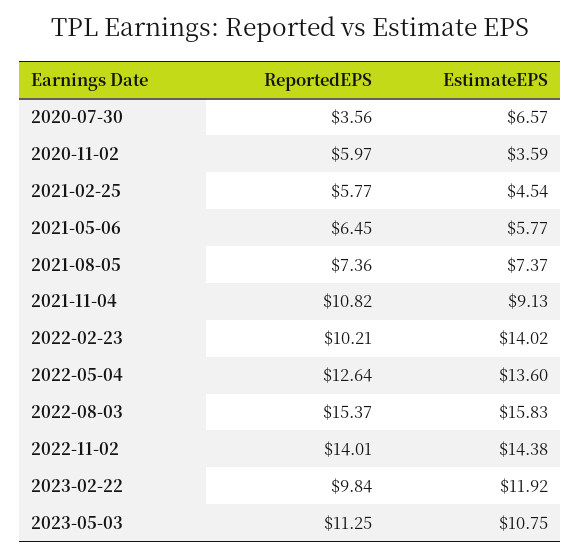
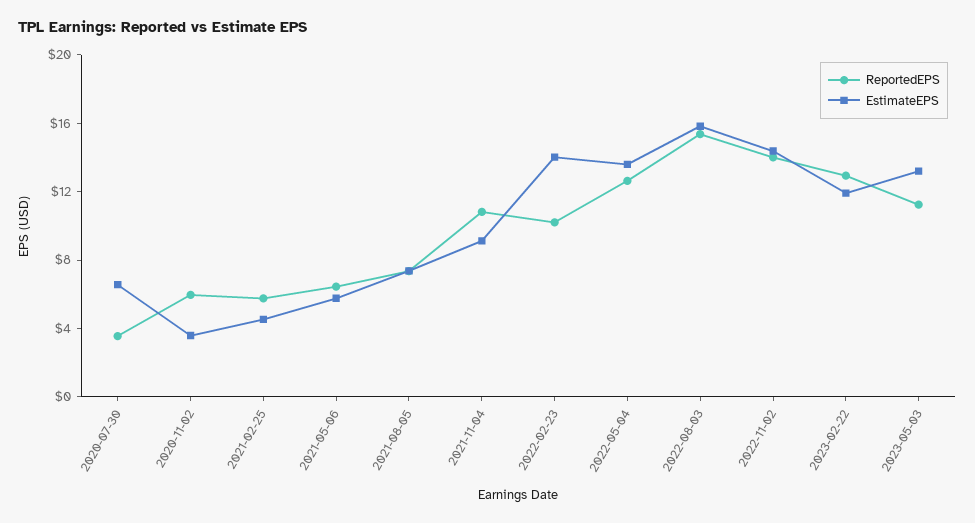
  {
    "ReportedEPS": {
      "2020-07-30": 3.56,
      "2020-11-02": 5.97,
      "2021-02-25": 5.77,
      "2021-05-06": 6.45,
      "2021-08-05": 7.36,
      "2021-11-04": 10.82,
      "2022-02-23": 10.21,
      "2022-05-04": 12.64,
      "2022-08-03": 15.37,
      "2022-11-02": 14.01,
-     "2023-02-22": 9.84,
+     "2023-02-22": 13,
      "2023-05-03": 11.25
    },
    "EstimateEPS": {
      "2020-07-30": 6.57,
      "2020-11-02": 3.59,
      "2021-02-25": 4.54,
      "2021-05-06": 5.77,
      "2021-08-05": 7.37,
      "2021-11-04": 9.13,
      "2022-02-23": 14.02,
      "2022-05-04": 13.6,
      "2022-08-03": 15.83,
      "2022-11-02": 14.38,
      "2023-02-22": 11.92,
-     "2023-05-03": 10.75
+     "2023-05-03": 13
    }
  }

